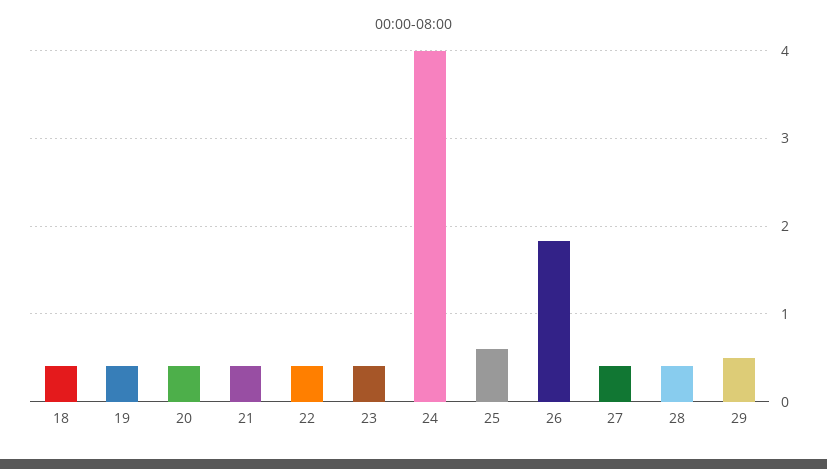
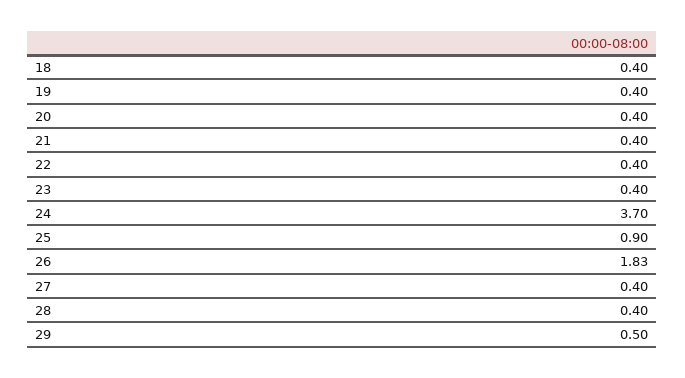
  {
    "18": 0.4,
    "19": 0.4,
    "20": 0.4,
    "21": 0.4,
    "22": 0.4,
    "23": 0.4,
-   "24": 4,
+   "24": 3.7,
-   "25": 0.6,
+   "25": 0.9,
    "26": 1.83,
    "27": 0.4,
    "28": 0.4,
    "29": 0.5
  }

